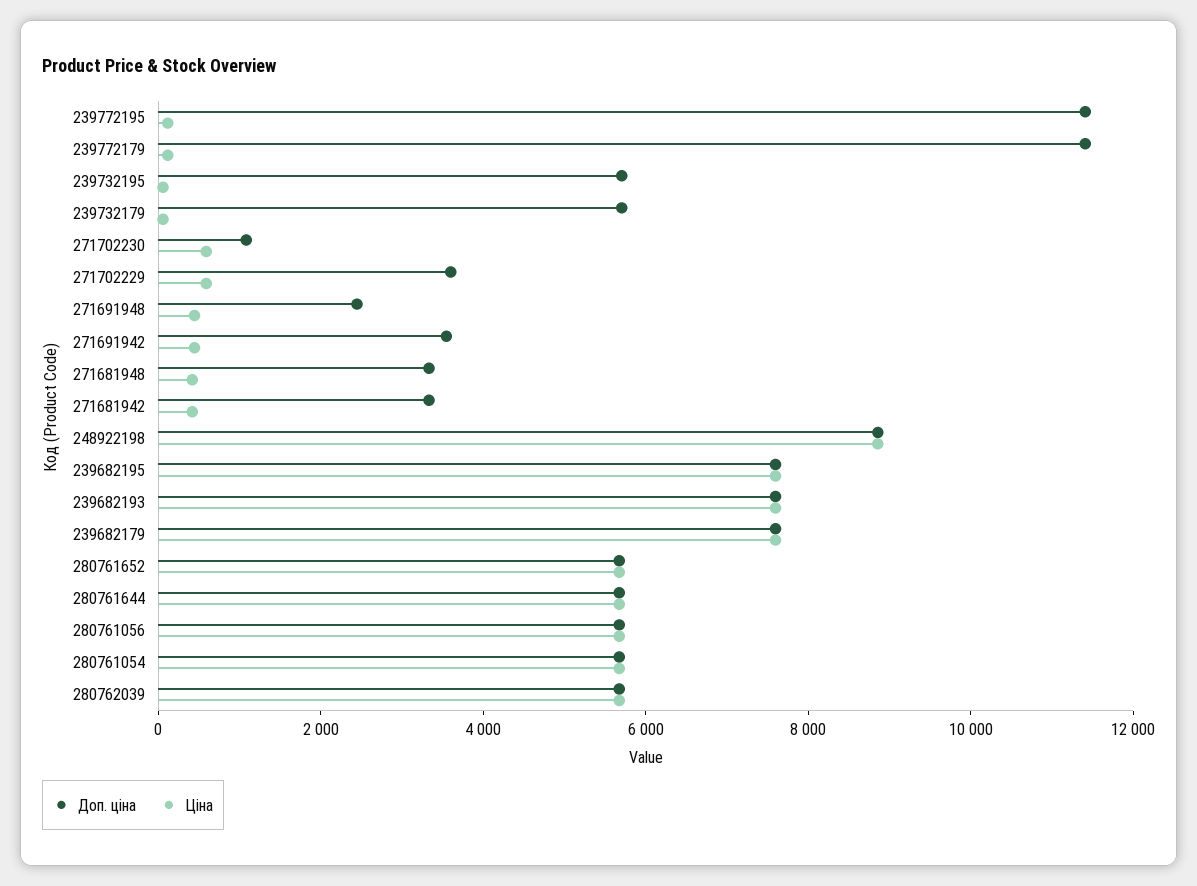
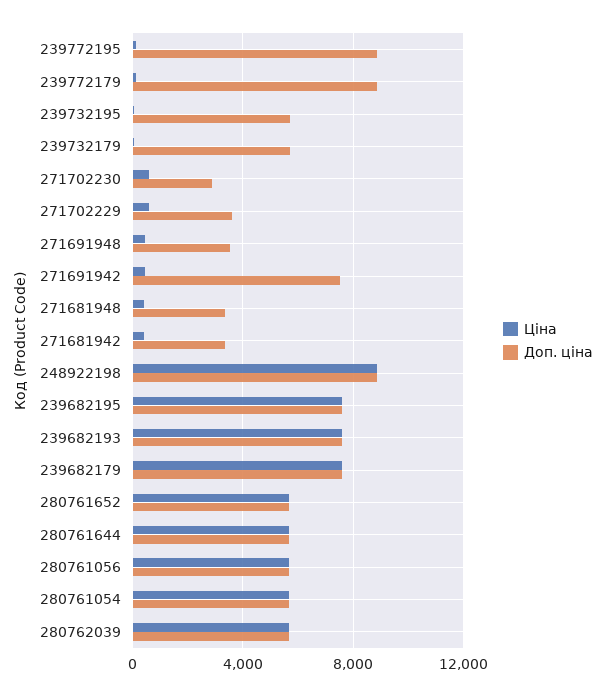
  {
    "Доп. ціна": {
-     "239772195": 11500,
+     "239772195": 9000,
-     "239772179": 11500,
+     "239772179": 9000,
      "239732195": 5500,
      "239732179": 5500,
-     "271702230": 1000,
+     "271702230": 3000,
      "271702229": 3500,
-     "271691948": 2500,
+     "271691948": 3500,
-     "271691942": 3500,
+     "271691942": 7500,
      "271681948": 3500,
      "271681942": 3500,
      "248922198": 9000,
      "239682195": 7500,
      "239682193": 7500,
      "239682179": 7500,
      "280761652": 5500,
      "280761644": 5500,
      "280761056": 5500,
      "280761054": 5500,
      "280762039": 5500
    },
    "Ціна": {
      "239772195": 0,
      "239772179": 0,
      "239732195": 0,
      "239732179": 0,
      "271702230": 500,
      "271702229": 500,
      "271691948": 500,
      "271691942": 500,
      "271681948": 500,
      "271681942": 500,
      "248922198": 9000,
      "239682195": 7500,
      "239682193": 7500,
      "239682179": 7500,
      "280761652": 5500,
      "280761644": 5500,
      "280761056": 5500,
      "280761054": 5500,
      "280762039": 5500
    }
  }

